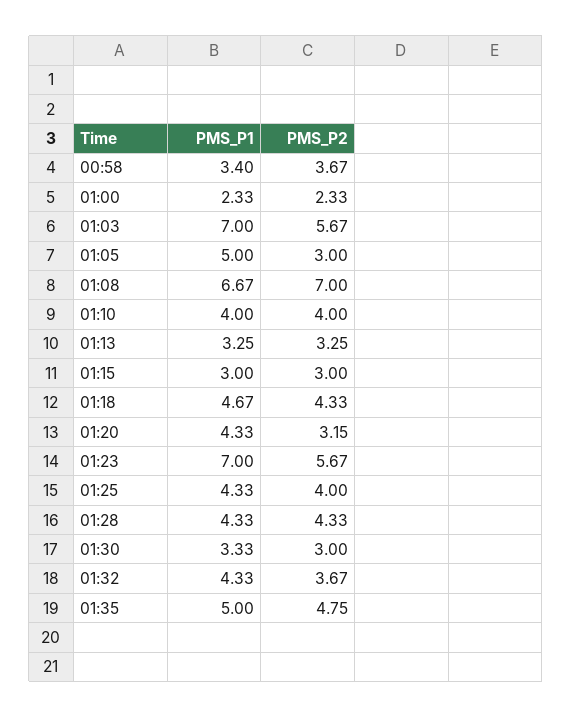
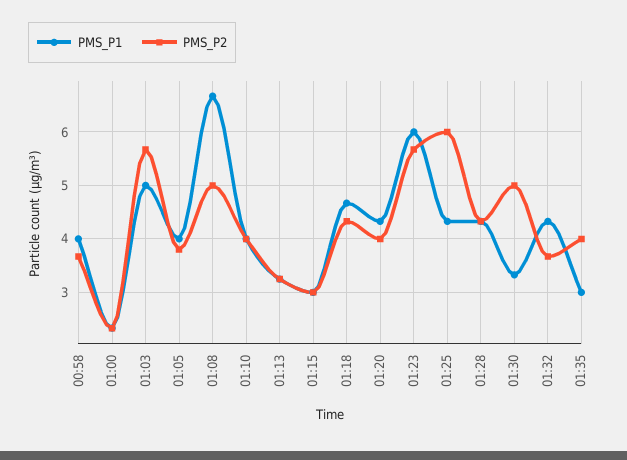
  {
    "PMS_P1": {
-     "00:58": 3.4,
+     "00:58": 4,
      "01:00": 2.33,
-     "01:03": 7,
+     "01:03": 5,
-     "01:05": 5,
+     "01:05": 4,
      "01:08": 6.67,
      "01:10": 4,
      "01:13": 3.25,
      "01:15": 3,
      "01:18": 4.67,
      "01:20": 4.33,
-     "01:23": 7,
+     "01:23": 6,
      "01:25": 4.33,
      "01:28": 4.33,
      "01:30": 3.33,
      "01:32": 4.33,
-     "01:35": 5
+     "01:35": 3
    },
    "PMS_P2": {
      "00:58": 3.67,
      "01:00": 2.33,
      "01:03": 5.67,
-     "01:05": 3,
+     "01:05": 3.8,
-     "01:08": 7,
+     "01:08": 5,
      "01:10": 4,
      "01:13": 3.25,
      "01:15": 3,
      "01:18": 4.33,
-     "01:20": 3.15,
+     "01:20": 4,
      "01:23": 5.67,
-     "01:25": 4,
+     "01:25": 6,
      "01:28": 4.33,
-     "01:30": 3,
+     "01:30": 5,
      "01:32": 3.67,
-     "01:35": 4.75
+     "01:35": 4
    }
  }

